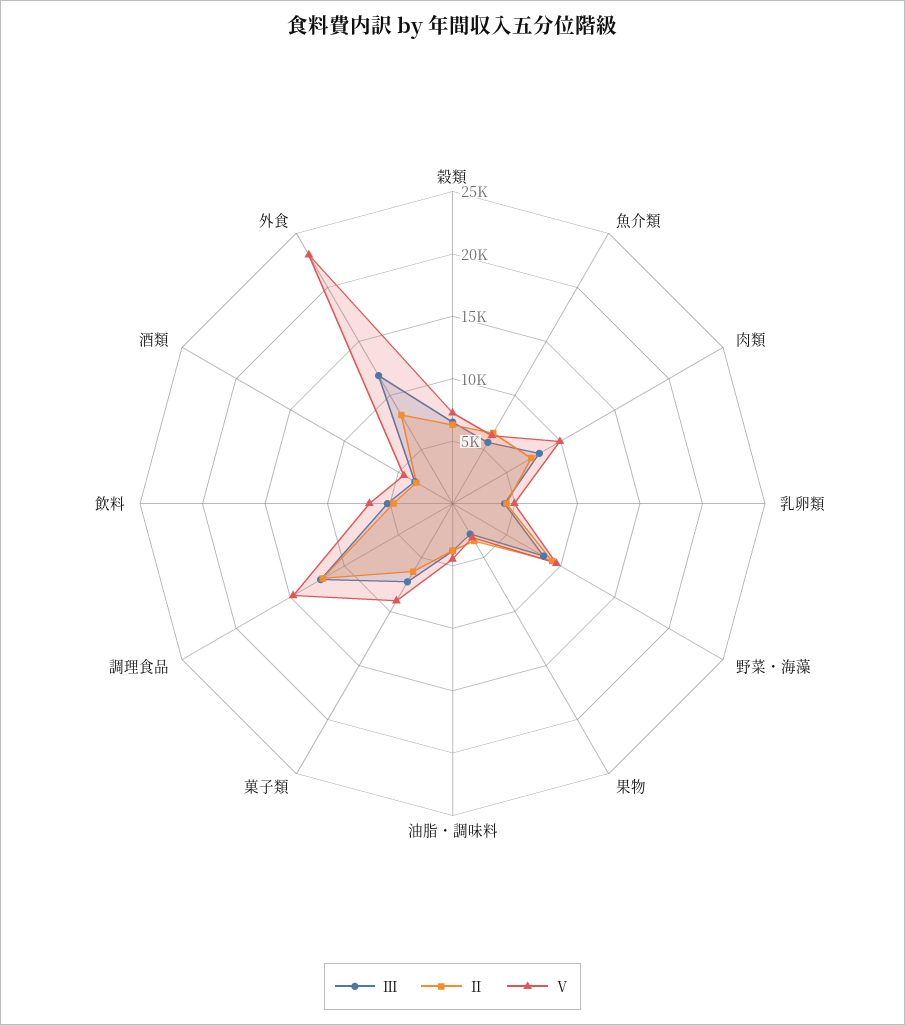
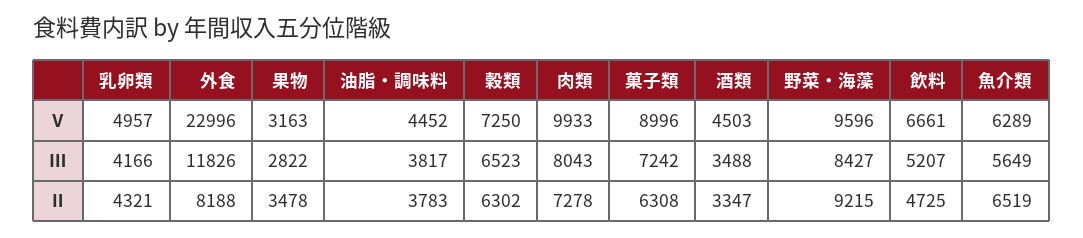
  {
    "Ⅲ": {
      "穀類": 6523,
      "魚介類": 5649,
      "肉類": 8043,
      "乳卵類": 4166,
      "野菜・海藻": 8427,
      "果物": 2822,
      "油脂・調味料": 3817,
      "菓子類": 7242,
-     "調理食品": 12000,
      "飲料": 5207,
      "酒類": 3488,
      "外食": 11826
    },
    "Ⅱ": {
      "穀類": 6302,
      "魚介類": 6519,
      "肉類": 7278,
      "乳卵類": 4321,
      "野菜・海藻": 9215,
      "果物": 3478,
      "油脂・調味料": 3783,
      "菓子類": 6308,
-     "調理食品": 12000,
      "飲料": 4725,
      "酒類": 3347,
      "外食": 8188
    },
    "Ⅴ": {
      "穀類": 7250,
      "魚介類": 6289,
      "肉類": 9933,
      "乳卵類": 4957,
      "野菜・海藻": 9596,
      "果物": 3163,
      "油脂・調味料": 4452,
      "菓子類": 8996,
-     "調理食品": 15000,
      "飲料": 6661,
      "酒類": 4503,
      "外食": 22996
    }
  }

